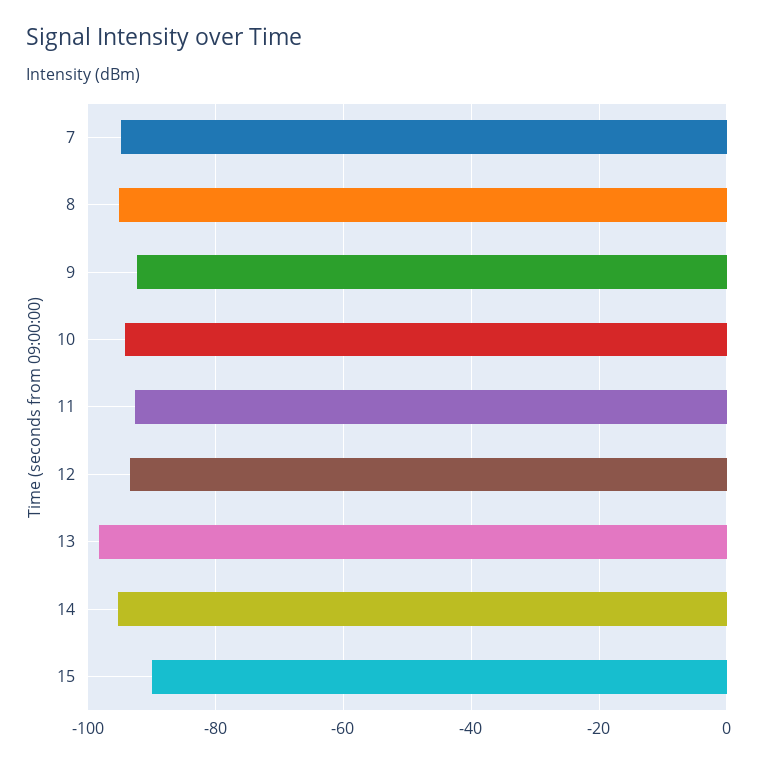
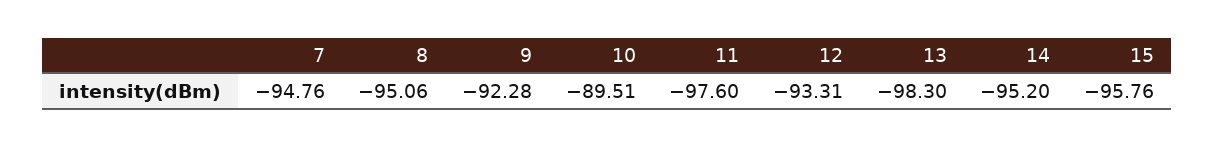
  {
    "7": -94.76,
    "8": -95.06,
    "9": -92.28,
-   "10": -94,
+   "10": -89.51,
-   "11": -92,
+   "11": -97.6,
    "12": -93.31,
    "13": -98.3,
    "14": -95.2,
-   "15": -90
+   "15": -95.76
  }

